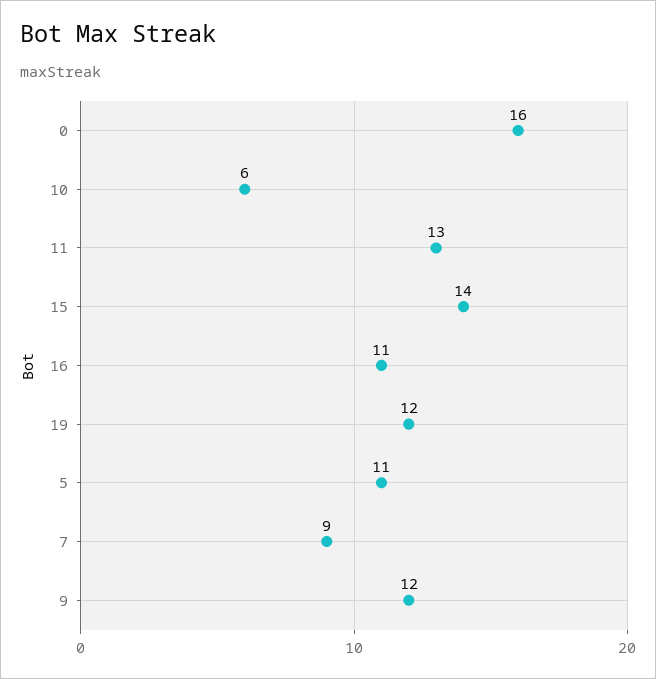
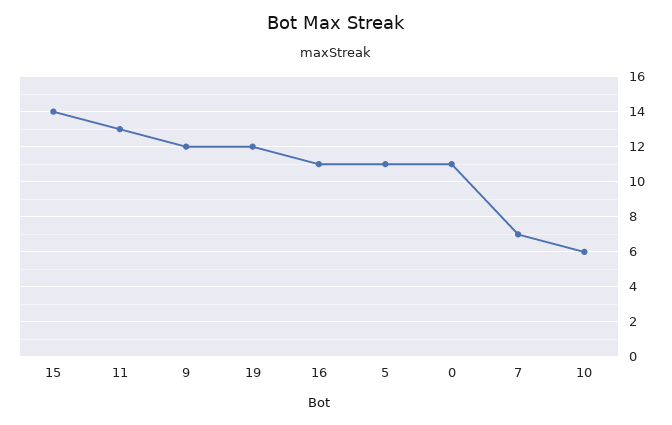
  {
-   "0": 16,
+   "0": 11,
    "10": 6,
    "11": 13,
    "15": 14,
    "16": 11,
    "19": 12,
    "5": 11,
-   "7": 9,
+   "7": 7,
    "9": 12
  }

